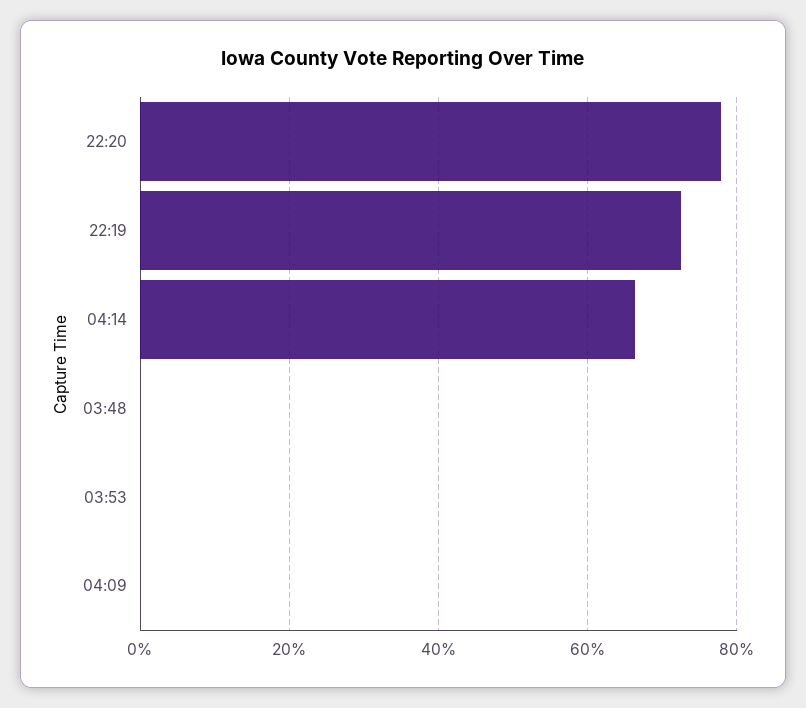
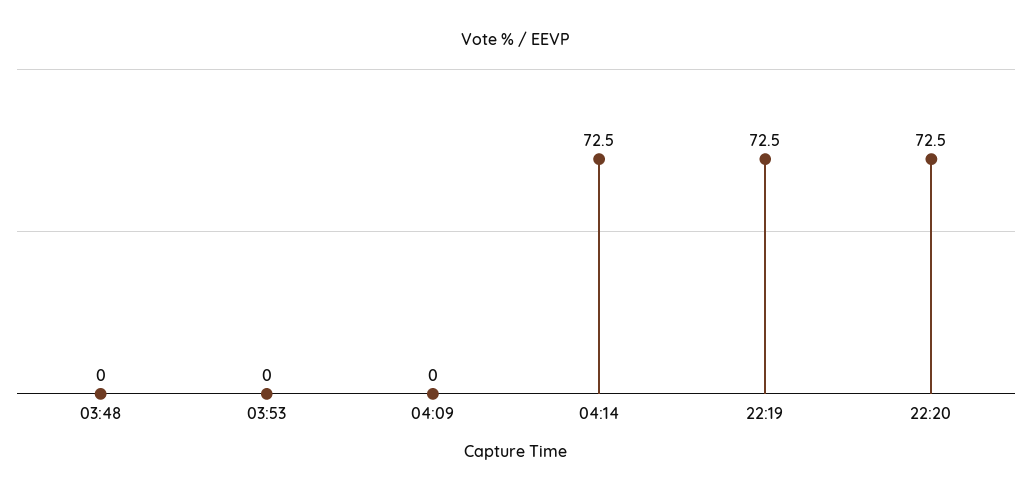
  {
-   "22:20": 78,
+   "22:20": 72.5,
    "22:19": 72.5,
-   "04:14": 66,
+   "04:14": 72.5,
    "03:48": 0,
    "03:53": 0,
    "04:09": 0
  }

